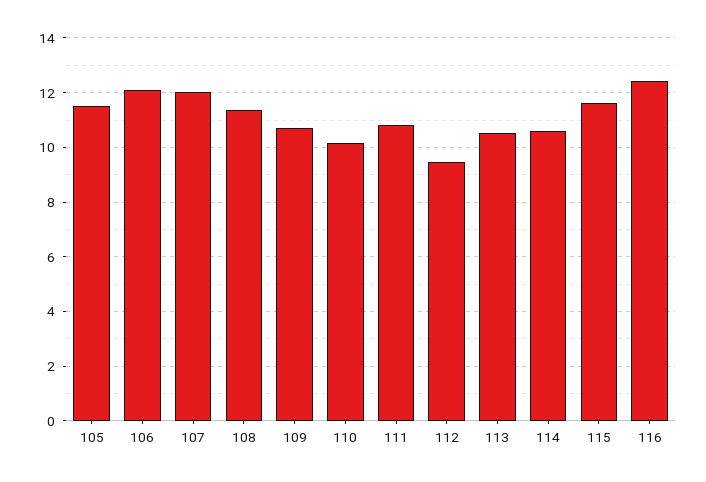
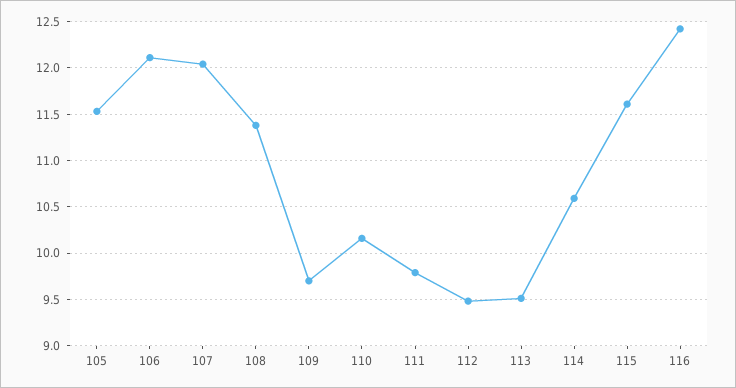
  {
    "105": 11.5,
    "106": 12.1,
    "107": 12,
    "108": 11.4,
-   "109": 10.75,
+   "109": 9.7,
    "110": 10.2,
-   "111": 10.75,
+   "111": 9.8,
    "112": 9.5,
-   "113": 10.5,
+   "113": 9.5,
    "114": 10.6,
    "115": 11.6,
    "116": 12.4
  }

